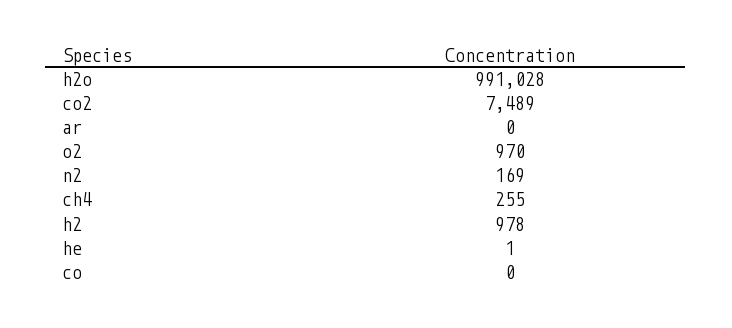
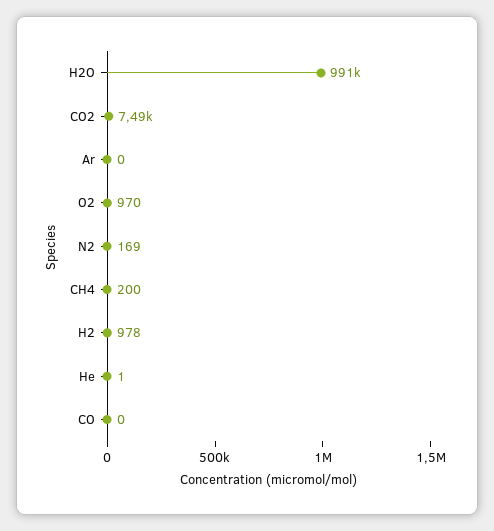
  {
    "h2o": 991028,
    "co2": 7489,
    "ar": 0,
    "o2": 970,
    "n2": 169,
-   "ch4": 255,
+   "ch4": 200,
    "h2": 978,
    "he": 1,
    "co": 0
  }

